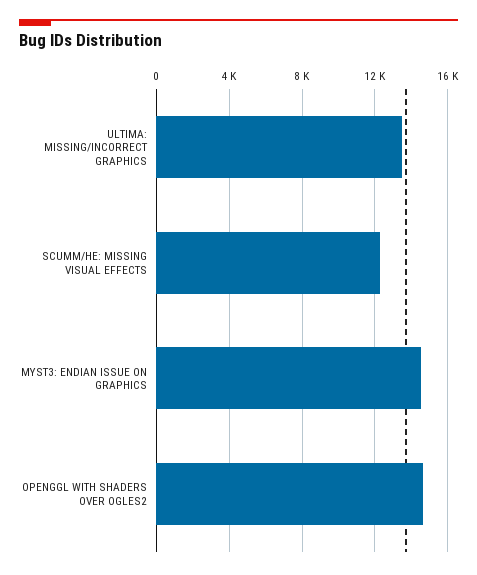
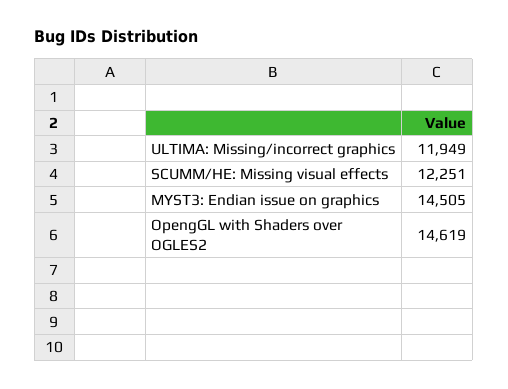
  {
-   "ULTIMA: MISSING/INCORRECT GRAPHICS": 13500,
+   "ULTIMA: MISSING/INCORRECT GRAPHICS": 11949,
    "SCUMM/HE: MISSING VISUAL EFFECTS": 12251,
    "MYST3: ENDIAN ISSUE ON GRAPHICS": 14505,
    "OPENGGL WITH SHADERS OVER OGLES2": 14619
  }

